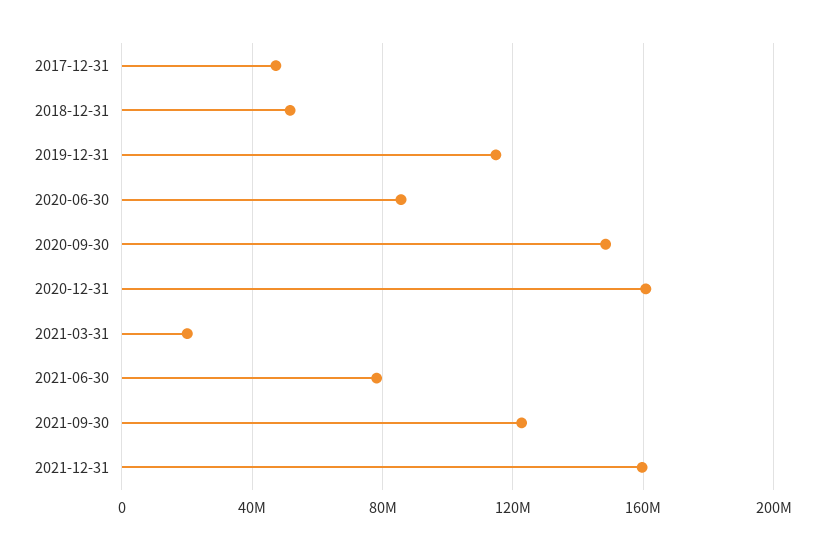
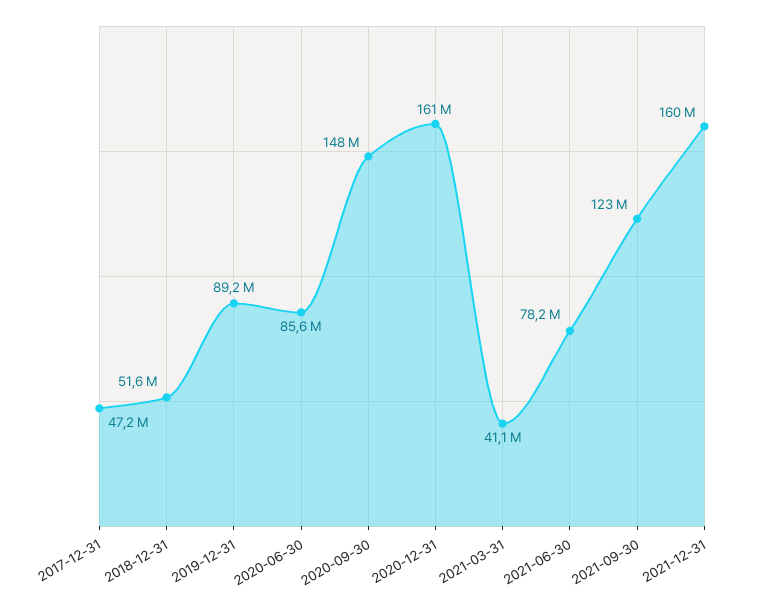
  {
    "2017-12-31": 47200000,
    "2018-12-31": 51600000,
-   "2019-12-31": 115000000,
+   "2019-12-31": 89200000,
    "2020-06-30": 85600000,
    "2020-09-30": 148000000,
    "2020-12-31": 161000000,
-   "2021-03-31": 20000000,
+   "2021-03-31": 41100000,
    "2021-06-30": 78200000,
    "2021-09-30": 123000000,
    "2021-12-31": 160000000
  }

